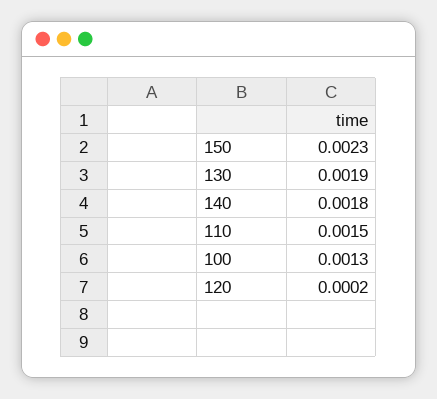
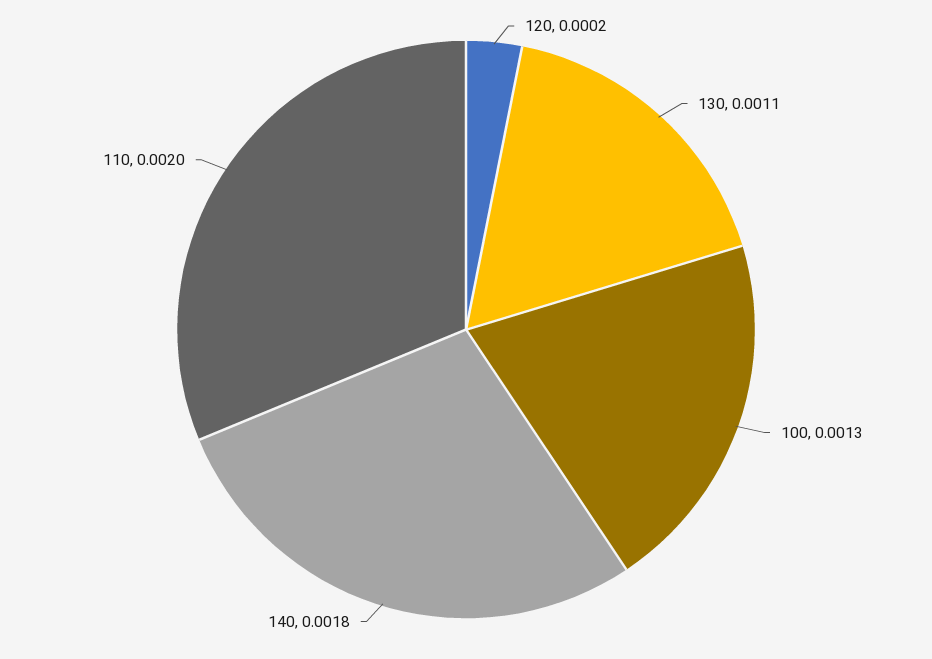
  {
-   "150": 0.0023,
-   "130": 0.0019,
+   "130": 0.0011,
    "140": 0.0018,
-   "110": 0.0015,
+   "110": 0.002,
    "100": 0.0013,
    "120": 0.0002
  }

